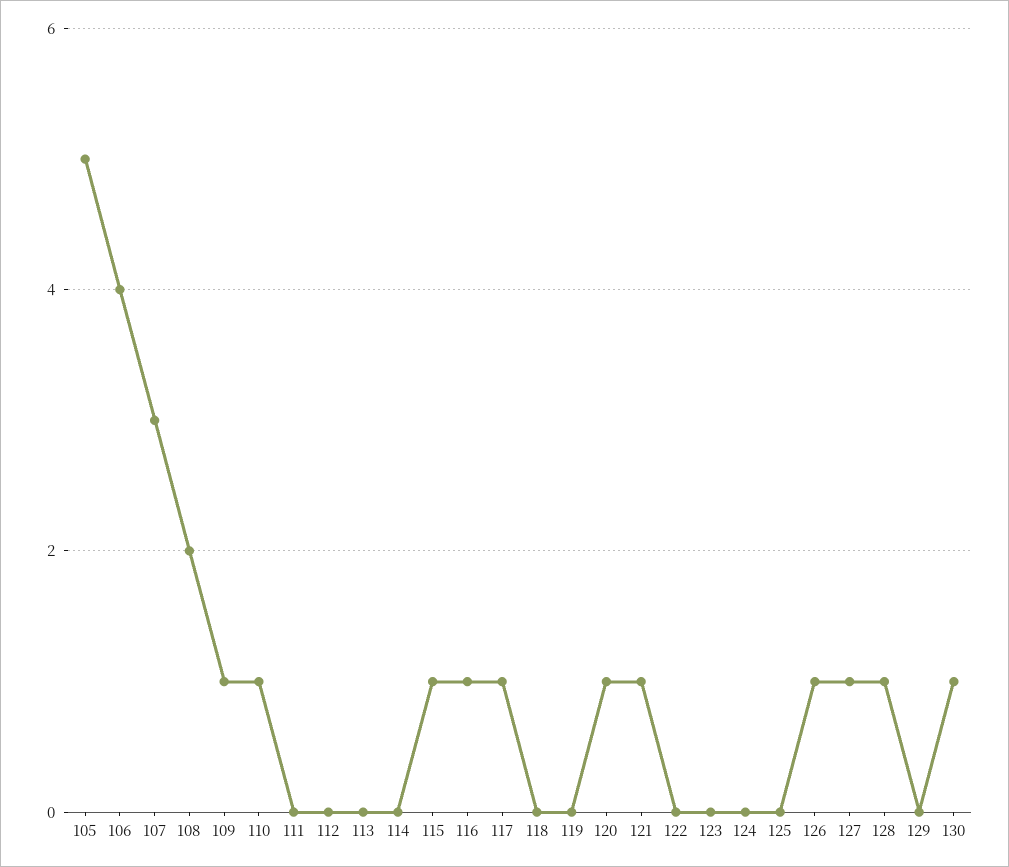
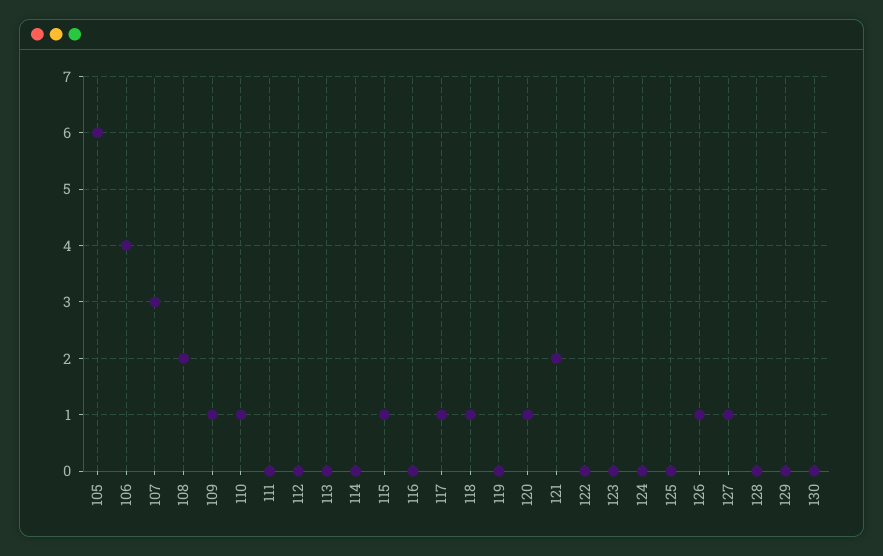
  {
-   "105": 5,
+   "105": 6,
    "106": 4,
    "107": 3,
    "108": 2,
    "109": 1,
    "110": 1,
    "111": 0,
    "112": 0,
    "113": 0,
    "114": 0,
    "115": 1,
-   "116": 1,
+   "116": 0,
    "117": 1,
-   "118": 0,
+   "118": 1,
    "119": 0,
    "120": 1,
-   "121": 1,
+   "121": 2,
    "122": 0,
    "123": 0,
    "124": 0,
    "125": 0,
    "126": 1,
    "127": 1,
-   "128": 1,
+   "128": 0,
    "129": 0,
-   "130": 1
+   "130": 0
  }

